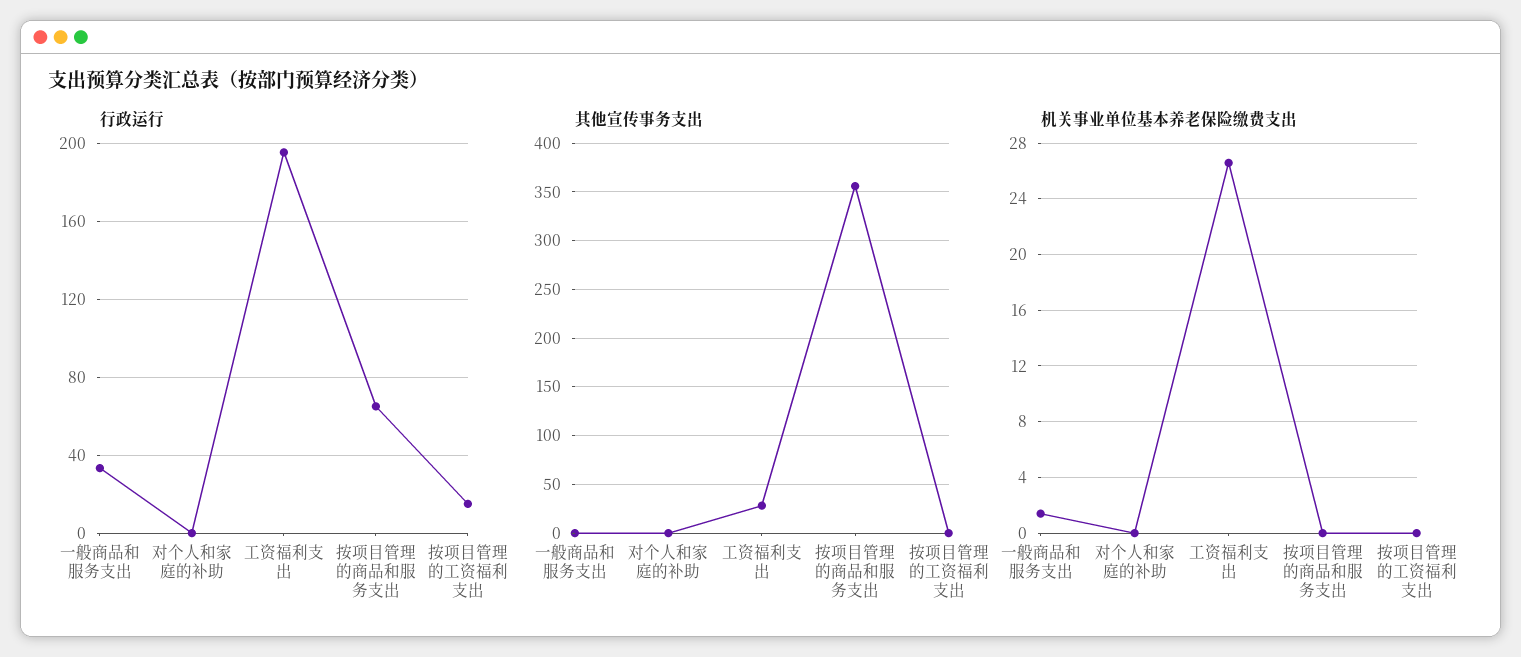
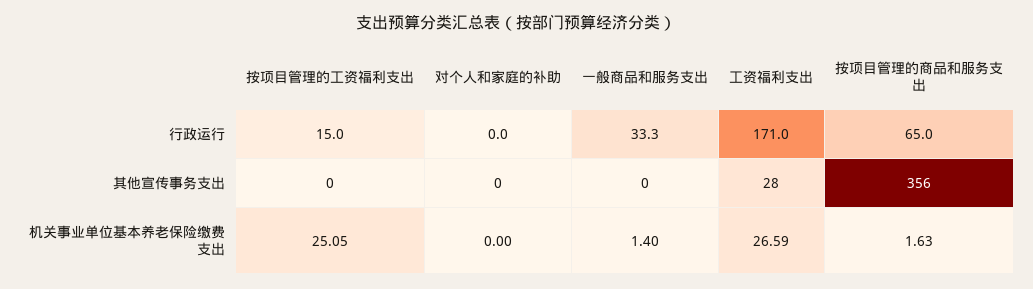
  {
    "行政运行": {
      "一般商品和服务支出": 33.3,
      "对个人和家庭的补助": 0,
-     "工资福利支出": 195,
+     "工资福利支出": 171,
      "按项目管理的商品和服务支出": 65,
      "按项目管理的工资福利支出": 15
    },
    "其他宣传事务支出": {
      "一般商品和服务支出": 0,
      "对个人和家庭的补助": 0,
      "工资福利支出": 28,
      "按项目管理的商品和服务支出": 356,
      "按项目管理的工资福利支出": 0
    },
    "机关事业单位基本养老保险缴费支出": {
      "一般商品和服务支出": 1.4,
      "对个人和家庭的补助": 0,
      "工资福利支出": 26.59,
-     "按项目管理的商品和服务支出": 0,
+     "按项目管理的商品和服务支出": 1.63,
-     "按项目管理的工资福利支出": 0
+     "按项目管理的工资福利支出": 25.05
    }
  }

